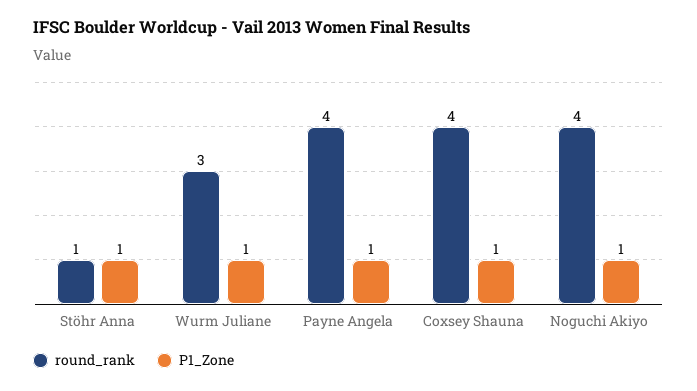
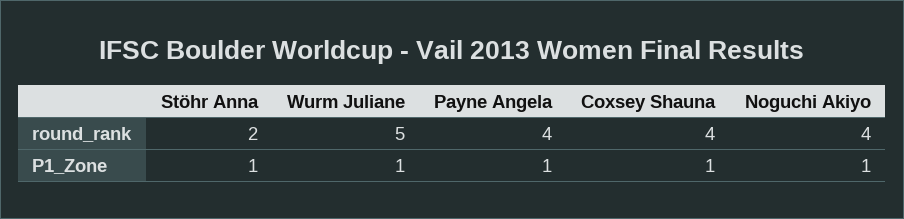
  {
    "round_rank": {
-     "Stöhr Anna": 1,
+     "Stöhr Anna": 2,
-     "Wurm Juliane": 3,
+     "Wurm Juliane": 5,
      "Payne Angela": 4,
      "Coxsey Shauna": 4,
      "Noguchi Akiyo": 4
    },
    "P1_Zone": {
      "Stöhr Anna": 1,
      "Wurm Juliane": 1,
      "Payne Angela": 1,
      "Coxsey Shauna": 1,
      "Noguchi Akiyo": 1
    }
  }

